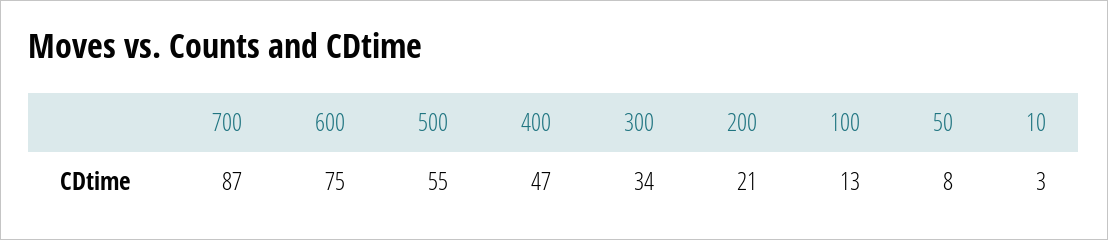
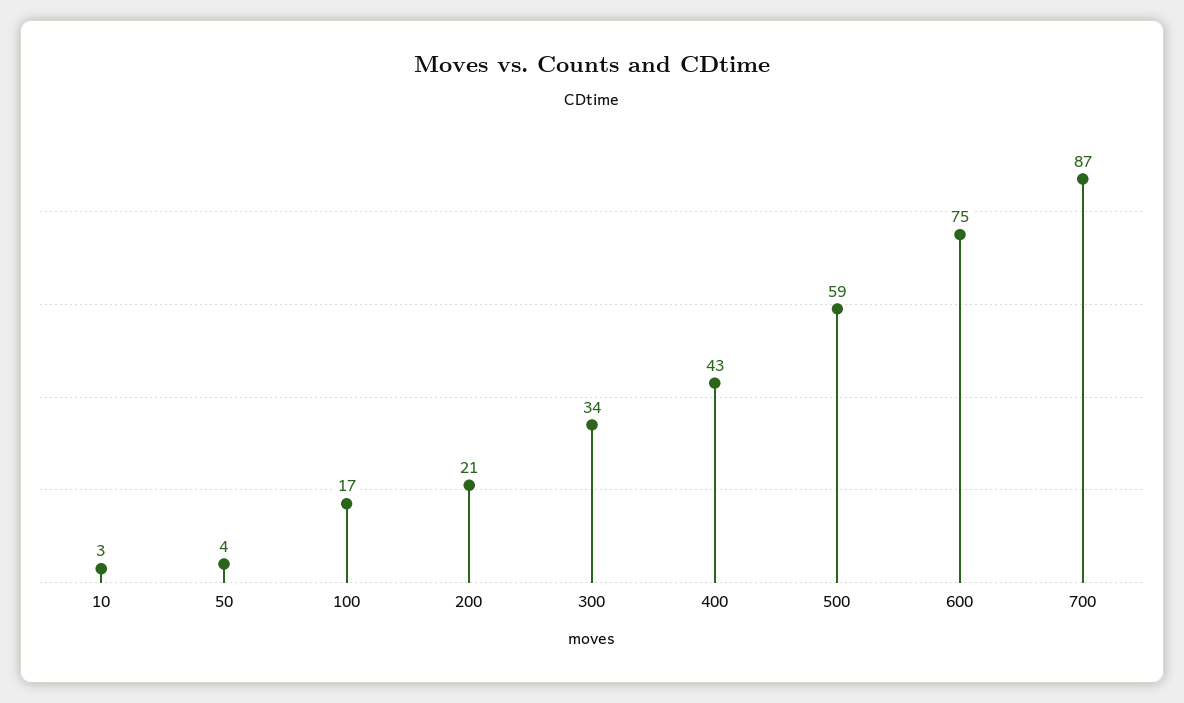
  {
    "700": 87,
    "600": 75,
-   "500": 55,
+   "500": 59,
-   "400": 47,
+   "400": 43,
    "300": 34,
    "200": 21,
-   "100": 13,
+   "100": 17,
-   "50": 8,
+   "50": 4,
    "10": 3
  }

